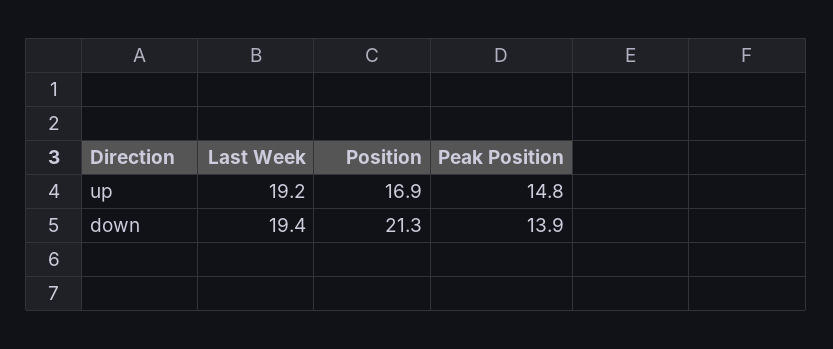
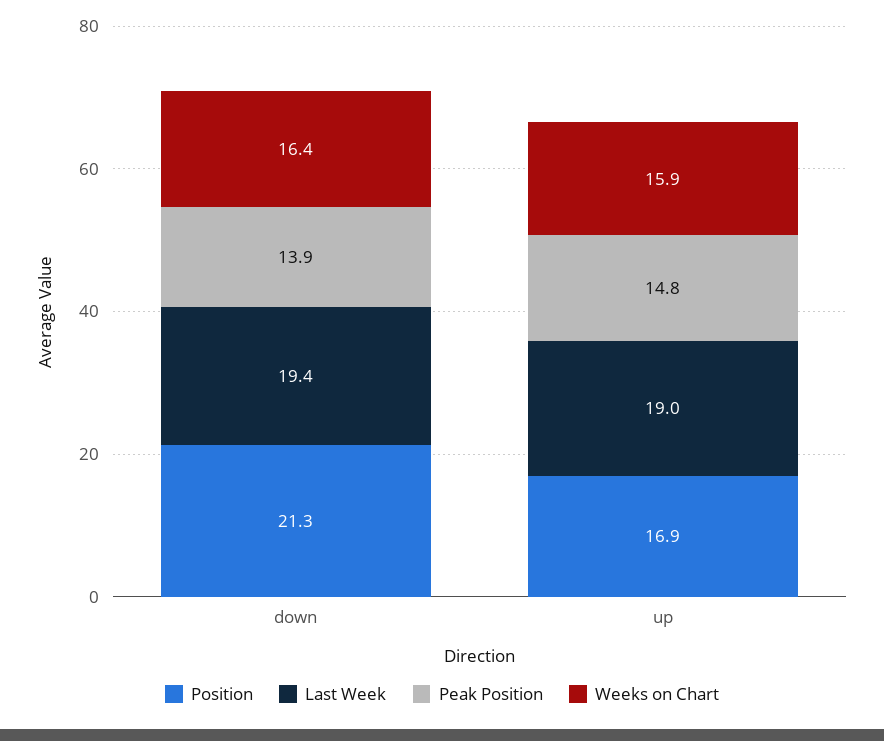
  {
    "Last Week": {
-     "up": 19.2,
+     "up": 19,
      "down": 19.4
    },
    "Position": {
      "up": 16.9,
      "down": 21.3
    },
    "Peak Position": {
      "up": 14.8,
      "down": 13.9
-   }
+   },
+   "Weeks on Chart": {
+     "down": 16.4,
+     "up": 15.9
+   }
  }

